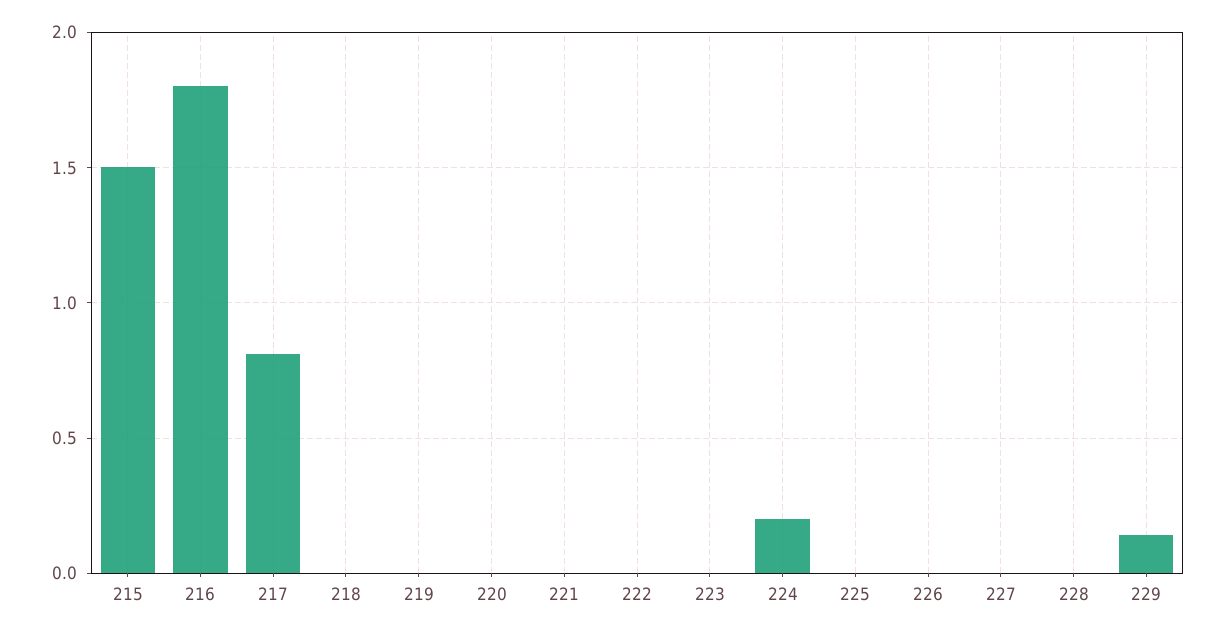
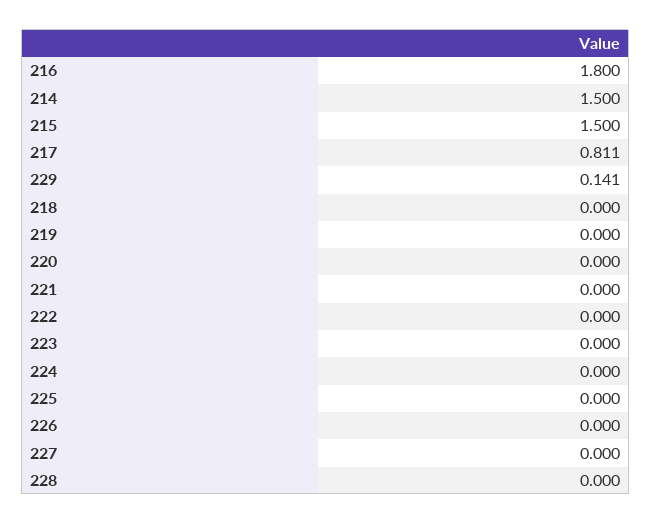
  {
    "215": 1.5,
    "216": 1.8,
    "217": 0.811,
    "218": 0,
    "219": 0,
    "220": 0,
    "221": 0,
    "222": 0,
    "223": 0,
-   "224": 0.2,
+   "224": 0,
    "225": 0,
    "226": 0,
    "227": 0,
    "228": 0,
-   "229": 0.141
+   "229": 0.141,
+   "214": 1.5
  }

